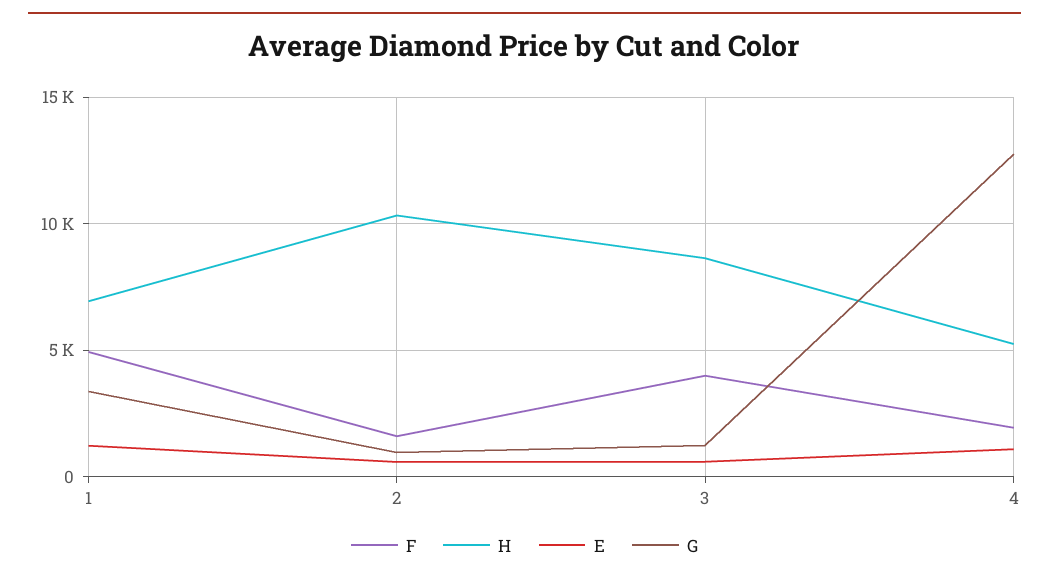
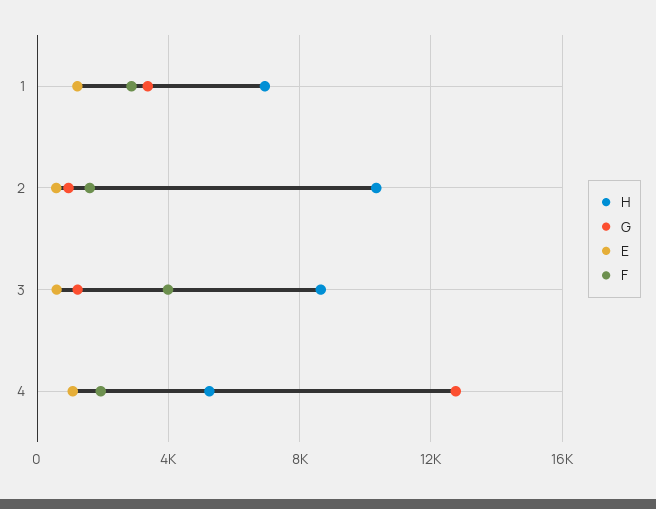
  {
    "F": {
-     "1": 5000,
+     "1": 3000,
      "2": 1500,
      "3": 4000,
      "4": 2000
    },
    "H": {
      "1": 7000,
      "2": 10500,
      "3": 8500,
      "4": 5500
    },
    "E": {
      "1": 1000,
      "2": 500,
      "3": 500,
      "4": 1000
    },
    "G": {
      "1": 3500,
      "2": 1000,
      "3": 1000,
      "4": 13000
    }
  }

